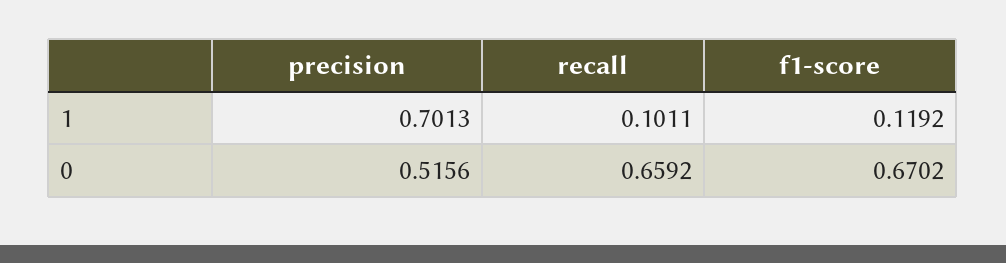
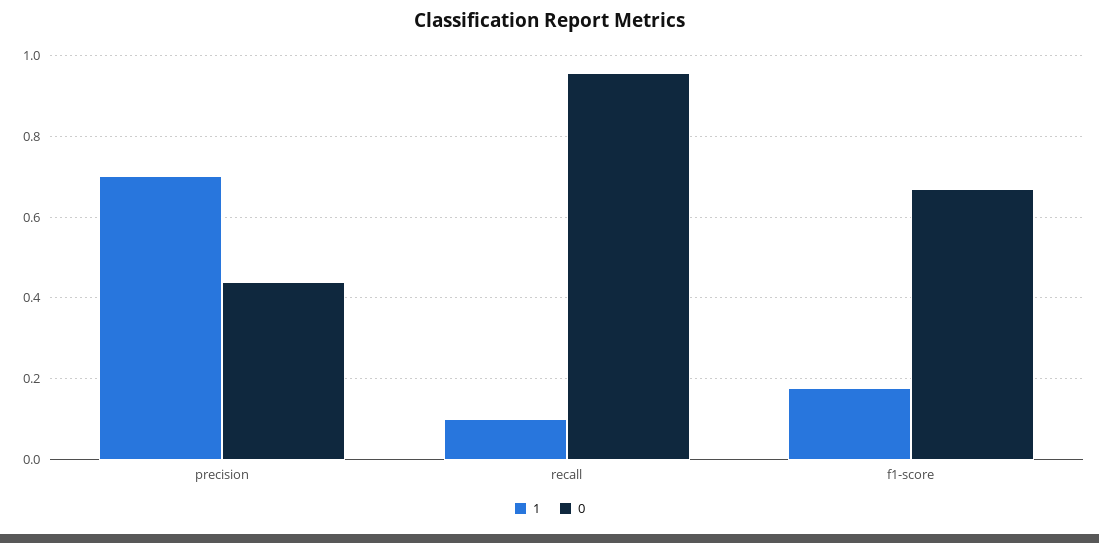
  {
    "1": {
      "precision": 0.7013,
      "recall": 0.1011,
-     "f1-score": 0.1192
+     "f1-score": 0.18
    },
    "0": {
-     "precision": 0.5156,
+     "precision": 0.44,
-     "recall": 0.6592,
+     "recall": 0.96,
      "f1-score": 0.6702
    }
  }

